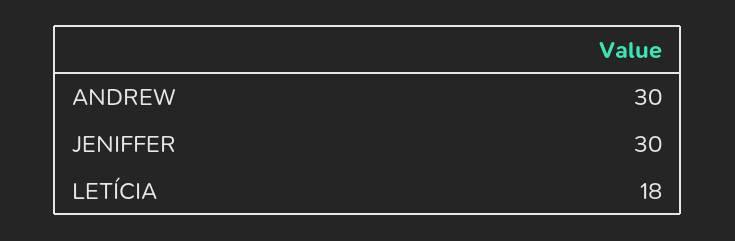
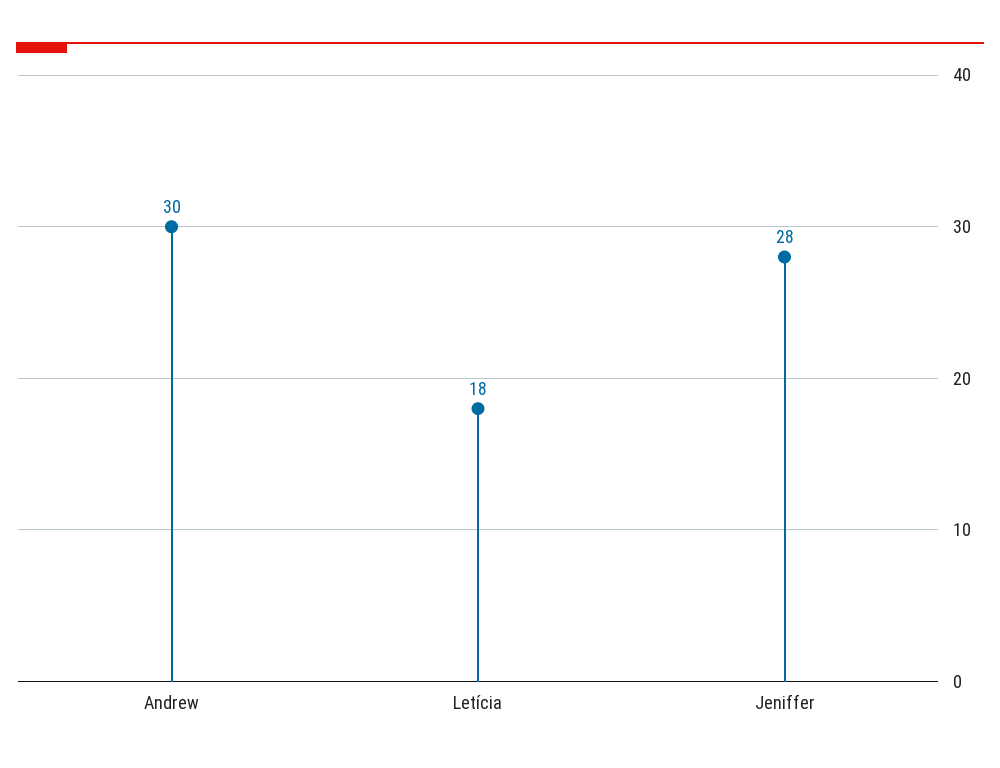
  {
    "ANDREW": 30,
-   "JENIFFER": 30,
+   "JENIFFER": 28,
    "LETÍCIA": 18
  }

